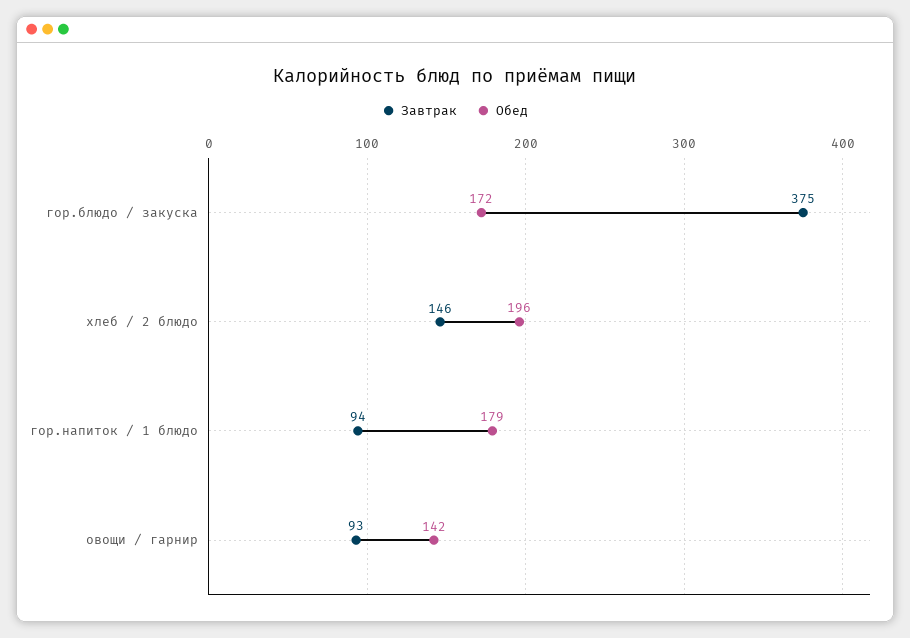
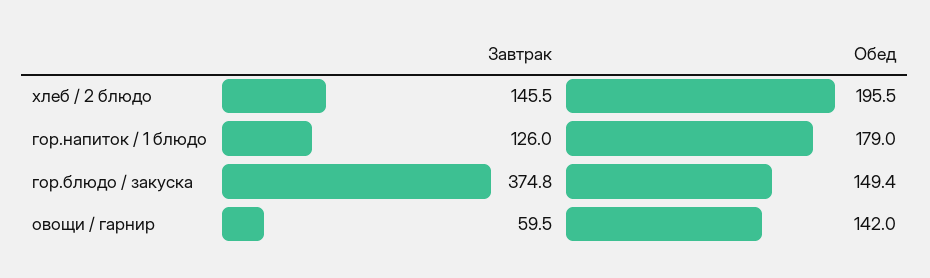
  {
    "Завтрак": {
      "гор.блюдо / закуска": 374.8,
      "хлеб / 2 блюдо": 145.5,
-     "гор.напиток / 1 блюдо": 94,
+     "гор.напиток / 1 блюдо": 126,
-     "овощи / гарнир": 93
+     "овощи / гарнир": 59.5
    },
    "Обед": {
-     "гор.блюдо / закуска": 172,
+     "гор.блюдо / закуска": 149.4,
      "хлеб / 2 блюдо": 195.5,
      "гор.напиток / 1 блюдо": 179,
      "овощи / гарнир": 142
    }
  }

